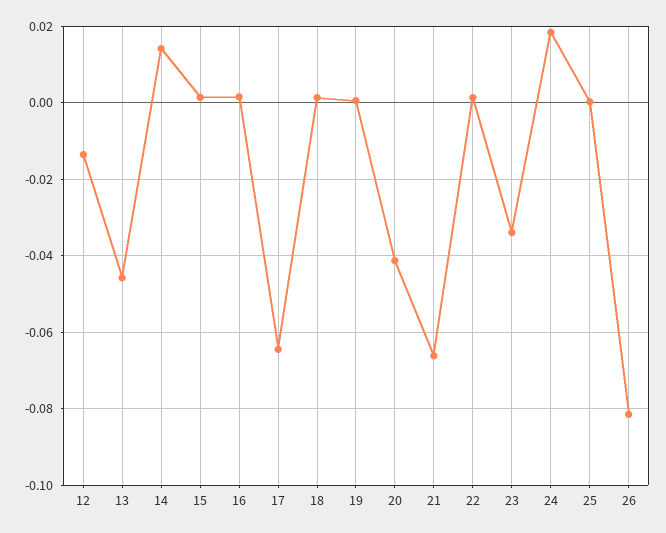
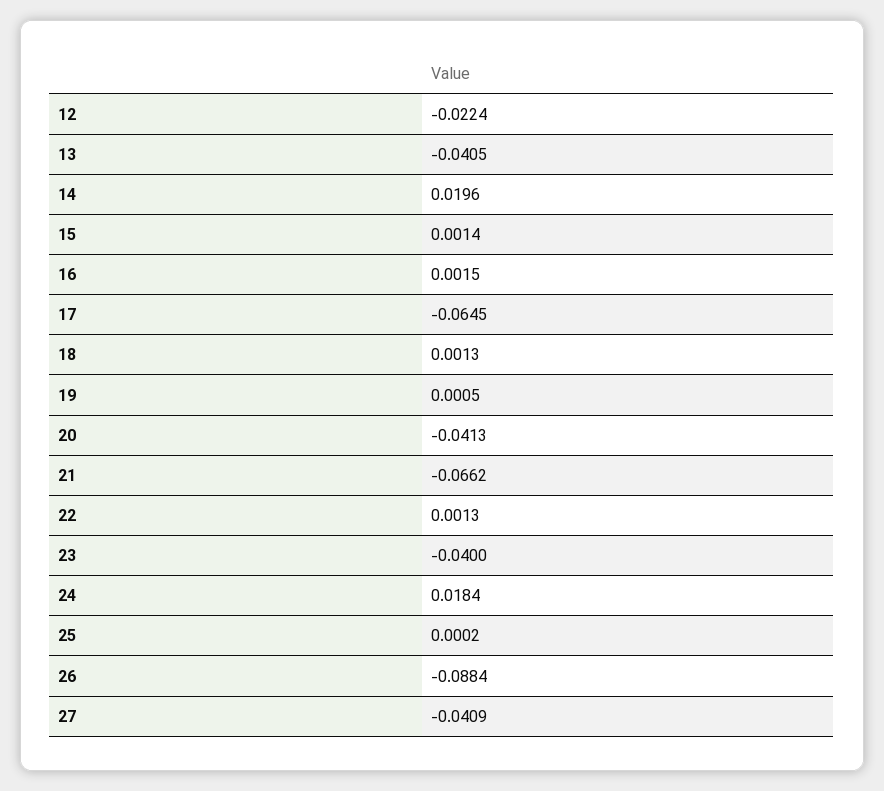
  {
-   "12": -0.014,
+   "12": -0.0224,
-   "13": -0.046,
+   "13": -0.0405,
-   "14": 0.014,
+   "14": 0.0196,
    "15": 0.0014,
    "16": 0.0015,
    "17": -0.0645,
    "18": 0.0013,
    "19": 0.0005,
    "20": -0.0413,
    "21": -0.0662,
    "22": 0.0013,
-   "23": -0.034,
+   "23": -0.04,
    "24": 0.0184,
    "25": 0.0002,
-   "26": -0.082
+   "26": -0.0884,
+   "27": -0.0409
  }

